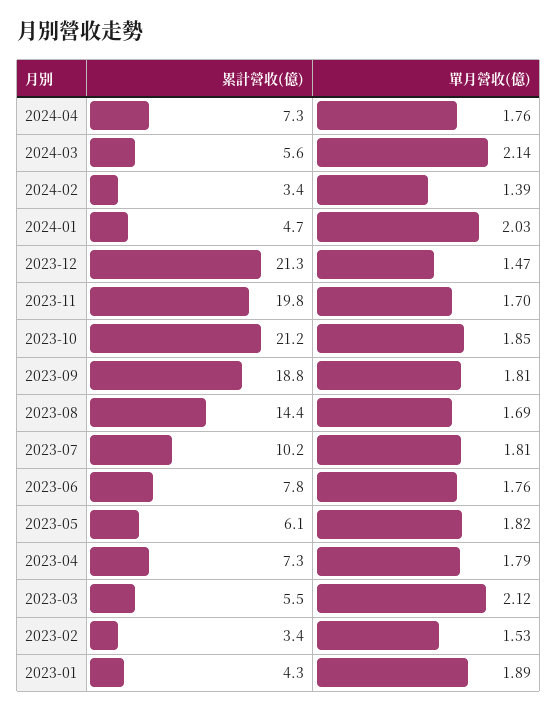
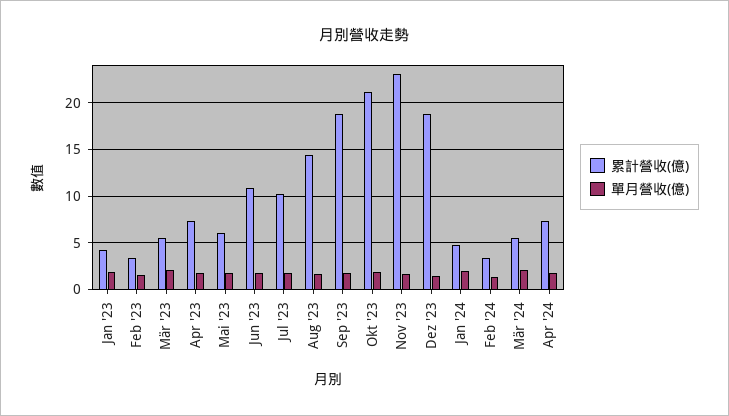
  {
    "累計營收(億)": {
      "2024-04": 7.3,
      "2024-03": 5.6,
      "2024-02": 3.4,
      "2024-01": 4.7,
-     "2023-12": 21.3,
+     "2023-12": 19,
-     "2023-11": 19.8,
+     "2023-11": 23,
      "2023-10": 21.2,
      "2023-09": 18.8,
      "2023-08": 14.4,
      "2023-07": 10.2,
-     "2023-06": 7.8,
+     "2023-06": 11,
      "2023-05": 6.1,
      "2023-04": 7.3,
      "2023-03": 5.5,
      "2023-02": 3.4,
      "2023-01": 4.3
    },
    "單月營收(億)": {
      "2024-04": 1.76,
      "2024-03": 2.14,
      "2024-02": 1.39,
      "2024-01": 2.03,
      "2023-12": 1.47,
      "2023-11": 1.7,
      "2023-10": 1.85,
      "2023-09": 1.81,
      "2023-08": 1.69,
      "2023-07": 1.81,
      "2023-06": 1.76,
      "2023-05": 1.82,
      "2023-04": 1.79,
      "2023-03": 2.12,
      "2023-02": 1.53,
      "2023-01": 1.89
    }
  }

